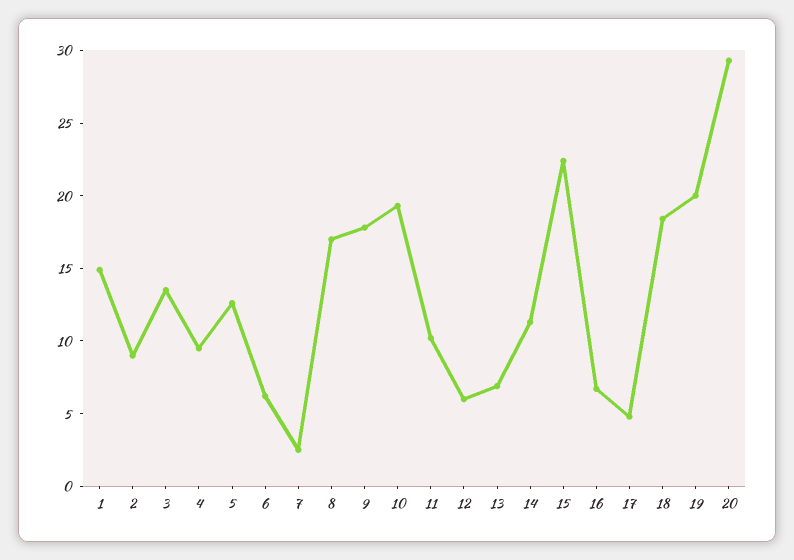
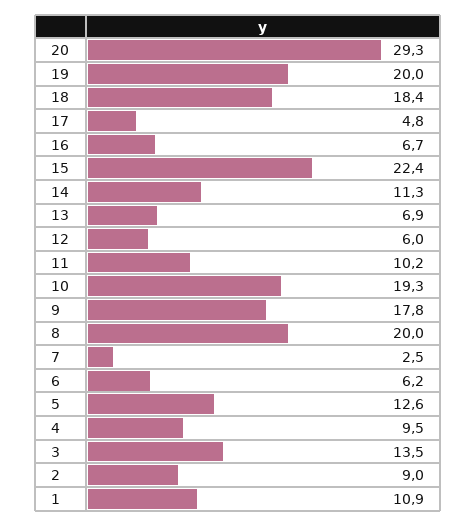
  {
-   "1": 15,
+   "1": 10.9,
    "2": 9,
    "3": 13.5,
    "4": 9.5,
    "5": 12.6,
    "6": 6.2,
    "7": 2.5,
-   "8": 17,
+   "8": 20,
    "9": 17.8,
    "10": 19.3,
    "11": 10.2,
    "12": 6,
    "13": 6.9,
    "14": 11.3,
    "15": 22.4,
    "16": 6.7,
    "17": 4.8,
    "18": 18.4,
    "19": 20,
    "20": 29.3
  }

